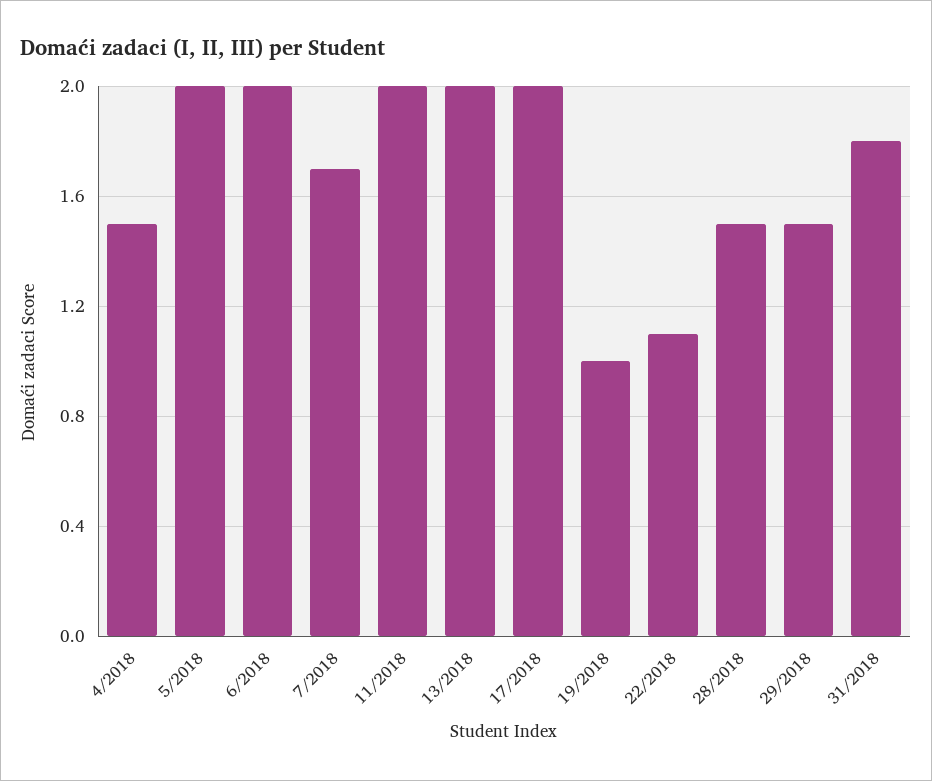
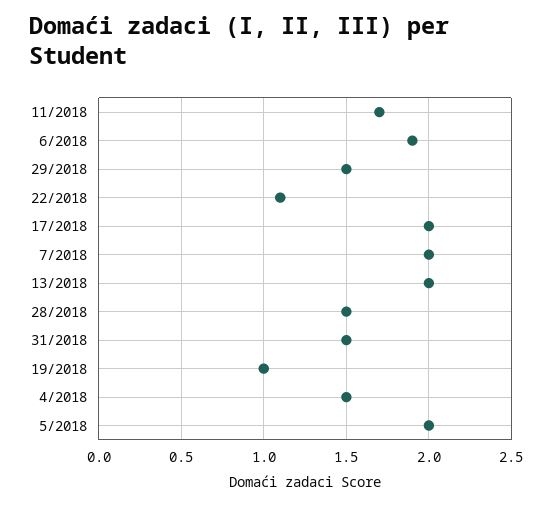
  {
    "4/2018": 1.5,
    "5/2018": 2,
-   "6/2018": 2,
+   "6/2018": 1.9,
-   "7/2018": 1.7,
+   "7/2018": 2,
-   "11/2018": 2,
+   "11/2018": 1.7,
    "13/2018": 2,
    "17/2018": 2,
    "19/2018": 1,
    "22/2018": 1.1,
    "28/2018": 1.5,
    "29/2018": 1.5,
-   "31/2018": 1.8
+   "31/2018": 1.5
  }

